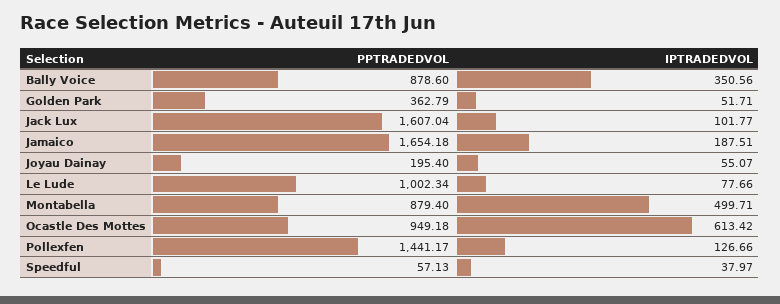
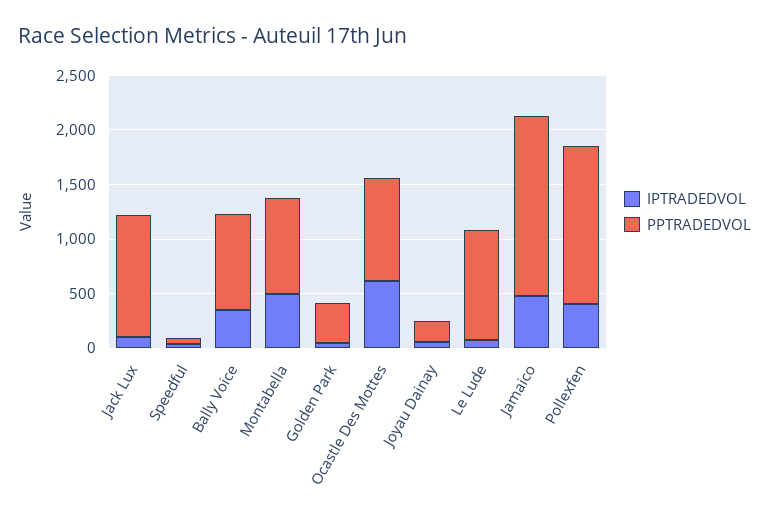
  {
    "PPTRADEDVOL": {
      "Bally Voice": 878.6,
      "Golden Park": 362.79,
-     "Jack Lux": 1607.04,
+     "Jack Lux": 1100,
      "Jamaico": 1654.18,
      "Joyau Dainay": 195.4,
      "Le Lude": 1002.34,
      "Montabella": 879.4,
      "Ocastle Des Mottes": 949.18,
      "Pollexfen": 1441.17,
      "Speedful": 57.13
    },
    "IPTRADEDVOL": {
      "Bally Voice": 350.56,
      "Golden Park": 51.71,
      "Jack Lux": 101.77,
-     "Jamaico": 187.51,
+     "Jamaico": 500,
      "Joyau Dainay": 55.07,
      "Le Lude": 77.66,
      "Montabella": 499.71,
      "Ocastle Des Mottes": 613.42,
-     "Pollexfen": 126.66,
+     "Pollexfen": 400,
      "Speedful": 37.97
    }
  }

